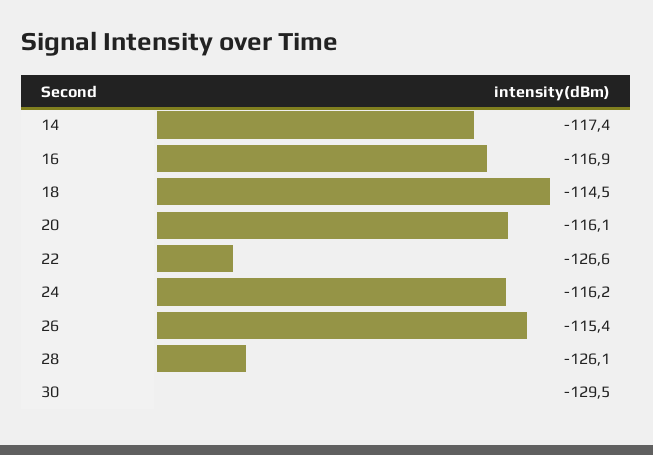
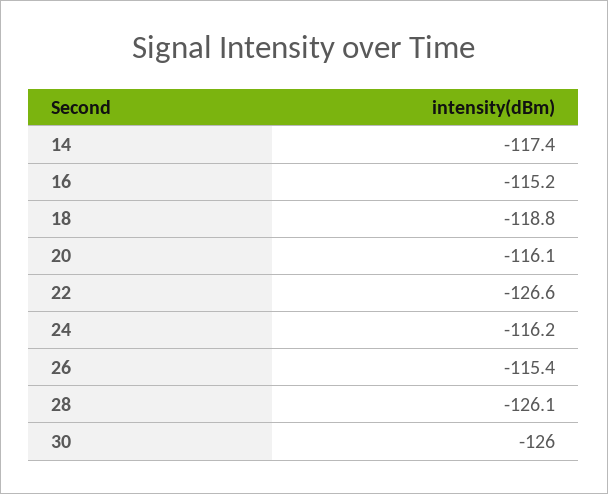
  {
    "14": -117.4,
-   "16": -116.9,
+   "16": -115.2,
-   "18": -114.5,
+   "18": -118.8,
    "20": -116.1,
    "22": -126.6,
    "24": -116.2,
    "26": -115.4,
    "28": -126.1,
-   "30": -129.5
+   "30": -126
  }

